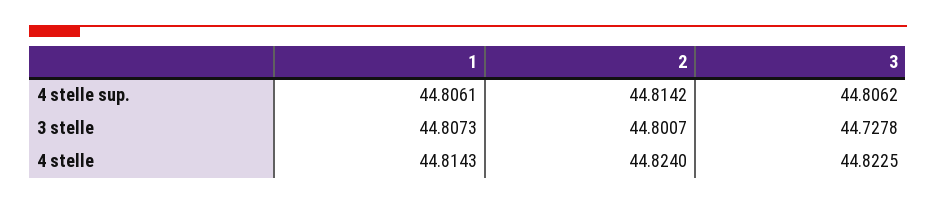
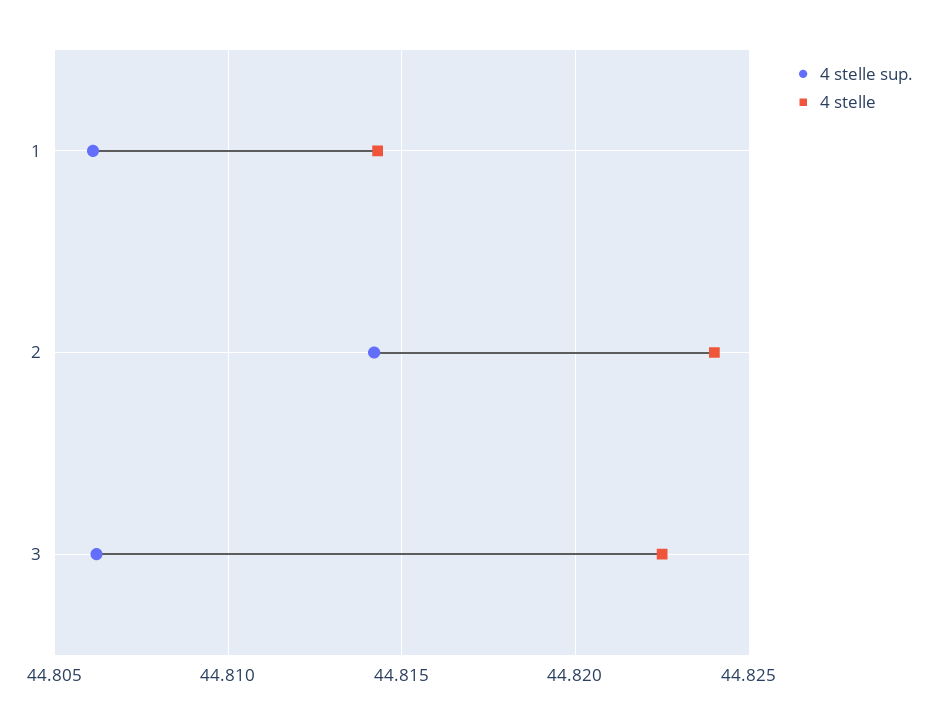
  {
    "4 stelle sup.": {
      "1": 44.8061,
      "2": 44.8142,
      "3": 44.8062
    },
-   "3 stelle": {
-     "1": 44.8073,
-     "2": 44.8007,
-     "3": 44.7278
-   },
    "4 stelle": {
      "1": 44.8143,
      "2": 44.824,
      "3": 44.8225
    }
  }

